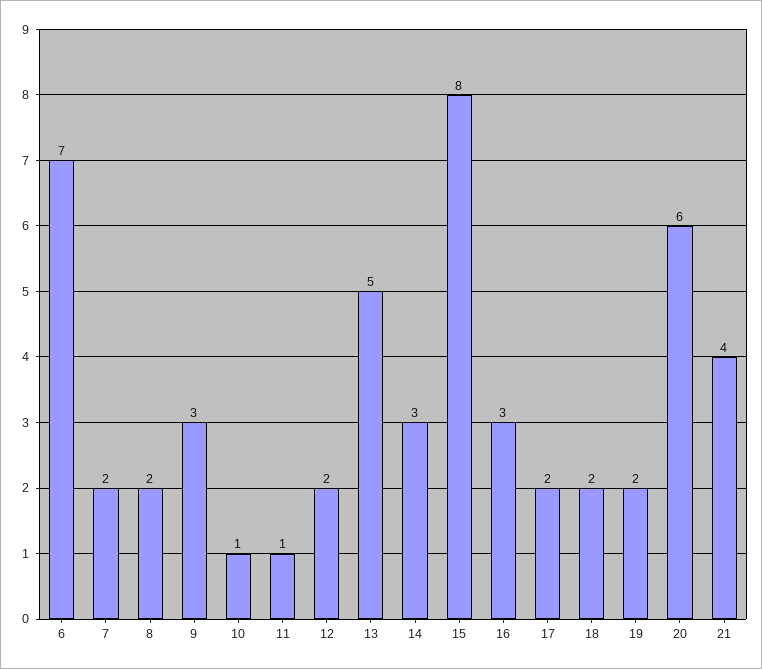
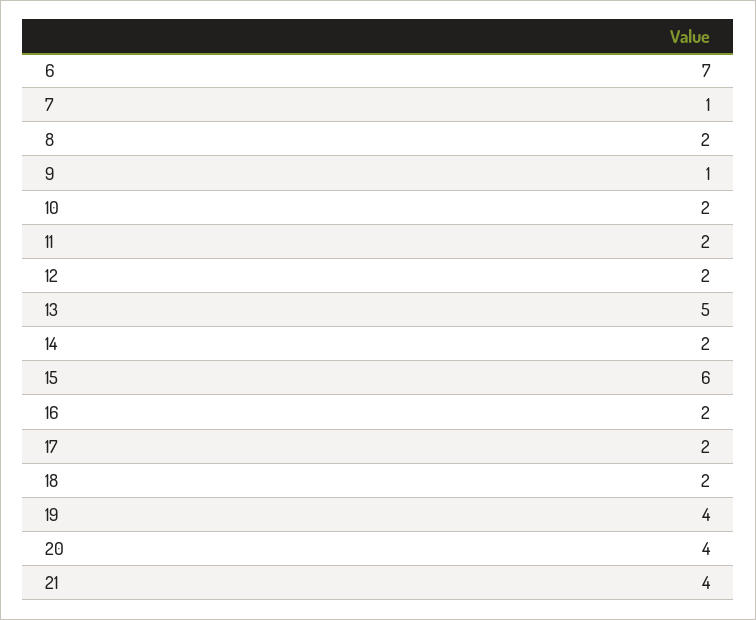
  {
    "6": 7,
-   "7": 2,
+   "7": 1,
    "8": 2,
-   "9": 3,
+   "9": 1,
-   "10": 1,
+   "10": 2,
-   "11": 1,
+   "11": 2,
    "12": 2,
    "13": 5,
-   "14": 3,
+   "14": 2,
-   "15": 8,
+   "15": 6,
-   "16": 3,
+   "16": 2,
    "17": 2,
    "18": 2,
-   "19": 2,
+   "19": 4,
-   "20": 6,
+   "20": 4,
    "21": 4
  }

